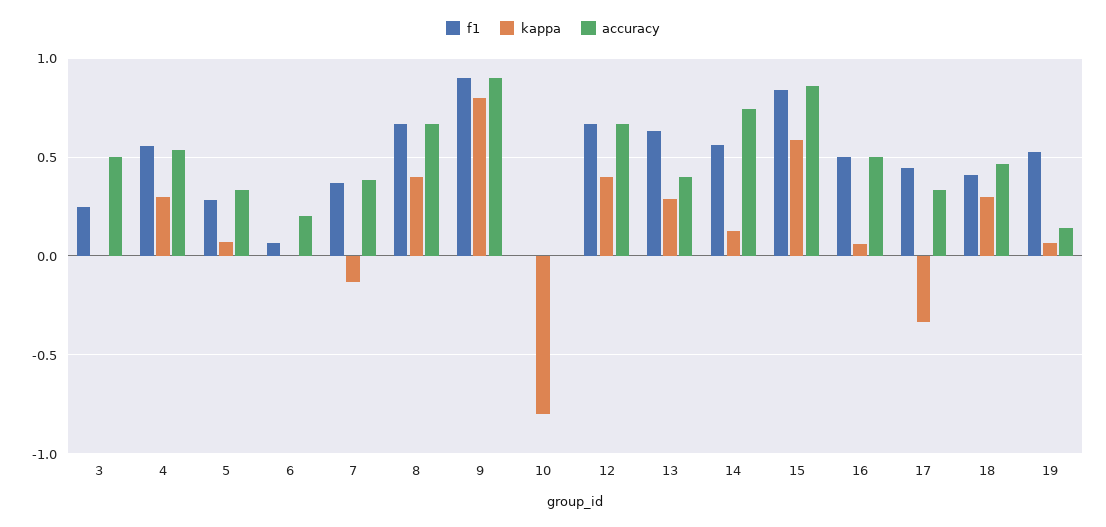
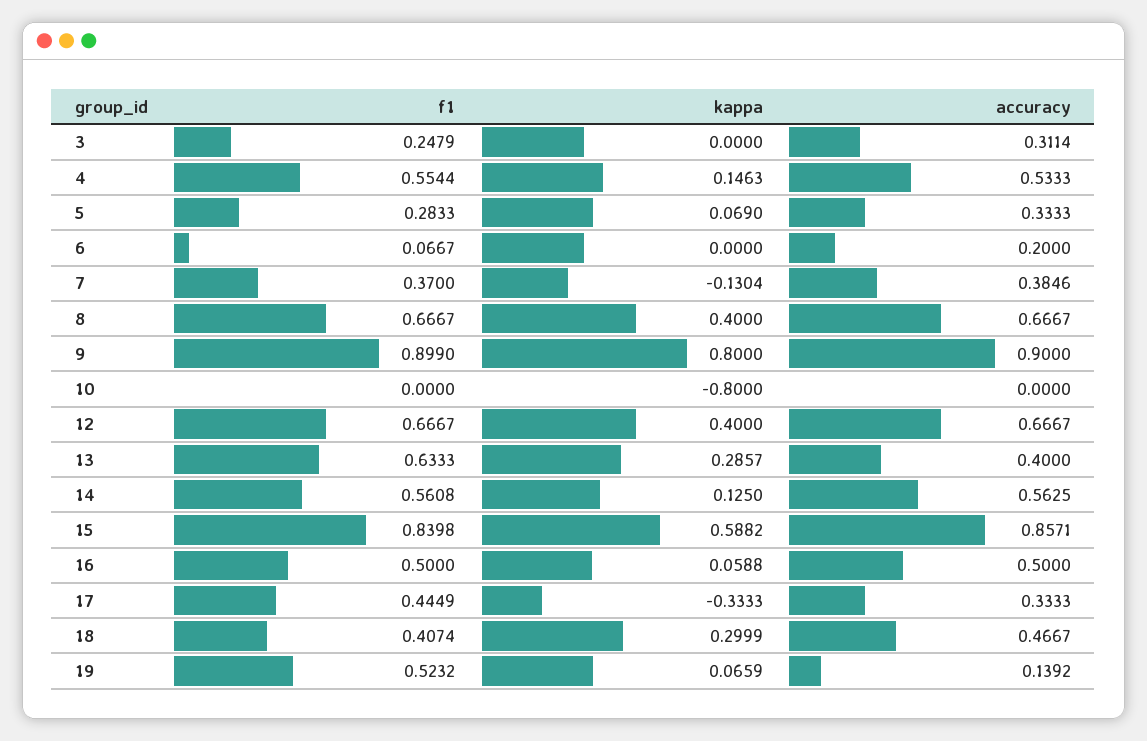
  {
    "f1": {
      "3": 0.2479,
      "4": 0.5544,
      "5": 0.2833,
      "6": 0.0667,
      "7": 0.37,
      "8": 0.6667,
      "9": 0.899,
      "10": 0,
      "12": 0.6667,
      "13": 0.6333,
      "14": 0.5608,
      "15": 0.8398,
      "16": 0.5,
      "17": 0.4449,
      "18": 0.4074,
      "19": 0.5232
    },
    "kappa": {
      "3": 0,
-     "4": 0.3,
+     "4": 0.1463,
      "5": 0.069,
      "6": 0,
      "7": -0.1304,
      "8": 0.4,
      "9": 0.8,
      "10": -0.8,
      "12": 0.4,
      "13": 0.2857,
      "14": 0.125,
      "15": 0.5882,
      "16": 0.0588,
      "17": -0.3333,
      "18": 0.2999,
      "19": 0.0659
    },
    "accuracy": {
-     "3": 0.5,
+     "3": 0.3114,
      "4": 0.5333,
      "5": 0.3333,
      "6": 0.2,
      "7": 0.3846,
      "8": 0.6667,
      "9": 0.9,
      "10": 0,
      "12": 0.6667,
      "13": 0.4,
-     "14": 0.75,
+     "14": 0.5625,
      "15": 0.8571,
      "16": 0.5,
      "17": 0.3333,
      "18": 0.4667,
      "19": 0.1392
    }
  }

